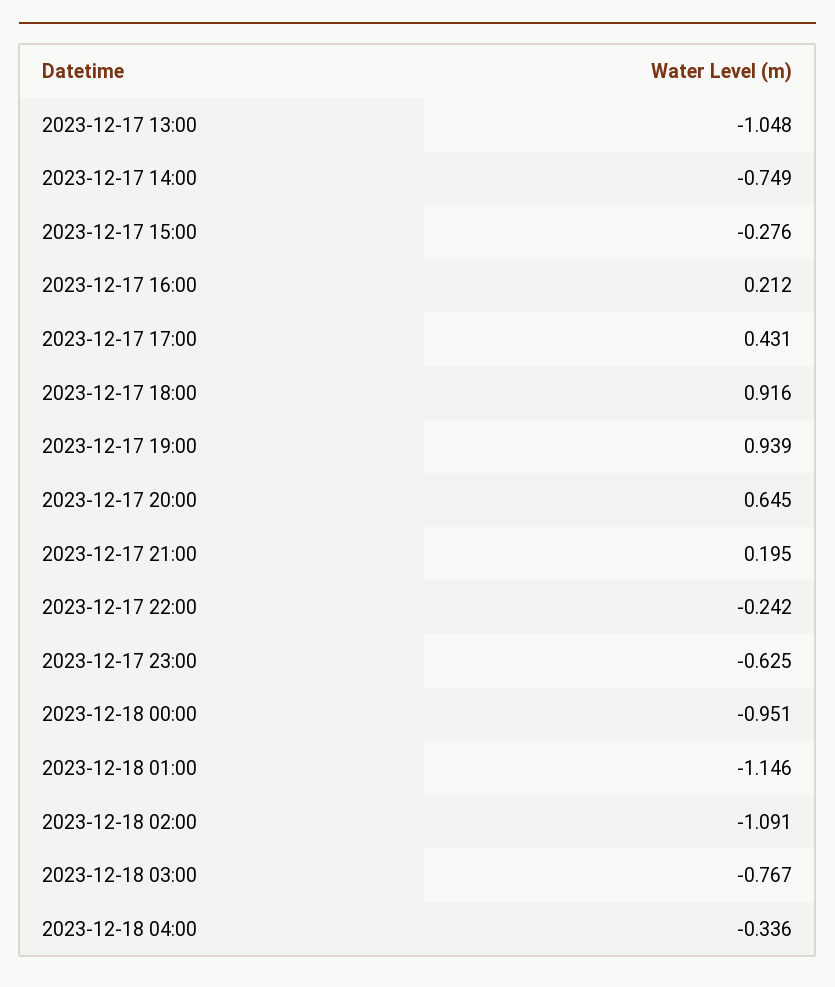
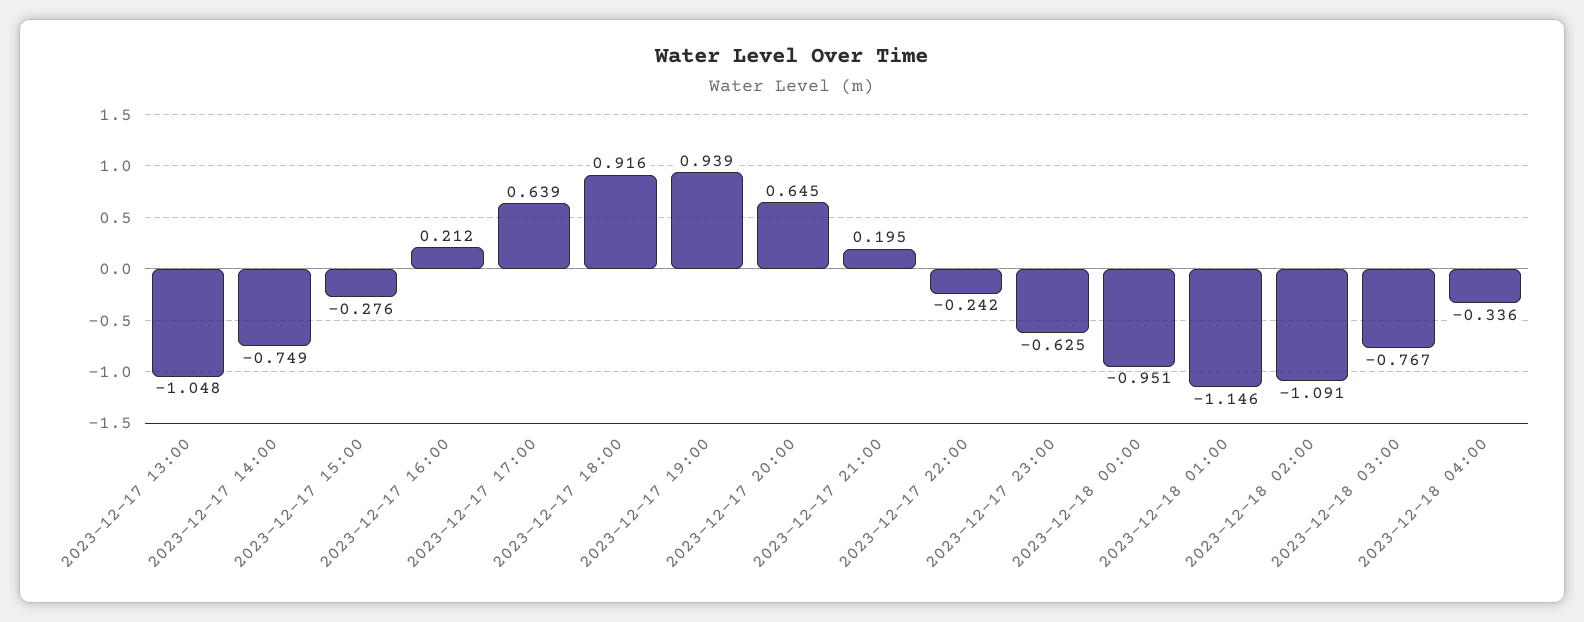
  {
    "2023-12-17 13:00": -1.048,
    "2023-12-17 14:00": -0.749,
    "2023-12-17 15:00": -0.276,
    "2023-12-17 16:00": 0.212,
-   "2023-12-17 17:00": 0.431,
+   "2023-12-17 17:00": 0.639,
    "2023-12-17 18:00": 0.916,
    "2023-12-17 19:00": 0.939,
    "2023-12-17 20:00": 0.645,
    "2023-12-17 21:00": 0.195,
    "2023-12-17 22:00": -0.242,
    "2023-12-17 23:00": -0.625,
    "2023-12-18 00:00": -0.951,
    "2023-12-18 01:00": -1.146,
    "2023-12-18 02:00": -1.091,
    "2023-12-18 03:00": -0.767,
    "2023-12-18 04:00": -0.336
  }

